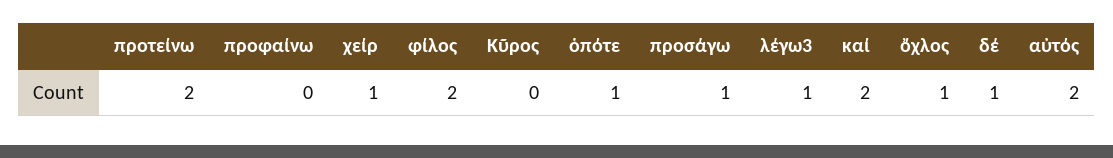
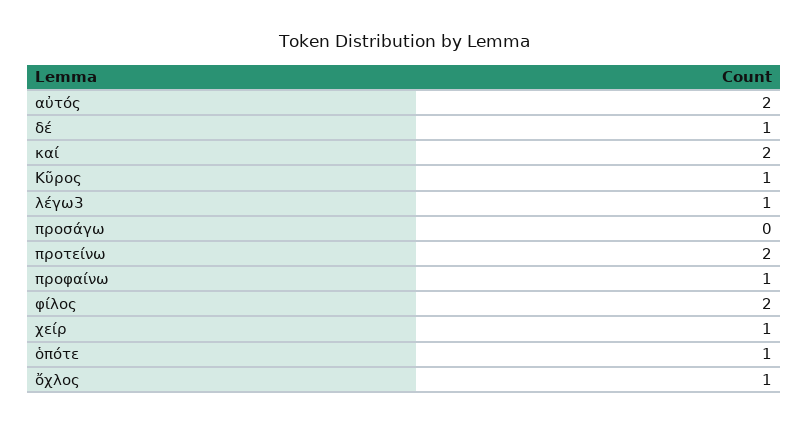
  {
    "προτείνω": 2,
-   "προφαίνω": 0,
+   "προφαίνω": 1,
    "χείρ": 1,
    "φίλος": 2,
-   "Κῦρος": 0,
+   "Κῦρος": 1,
    "ὁπότε": 1,
-   "προσάγω": 1,
+   "προσάγω": 0,
    "λέγω3": 1,
    "καί": 2,
    "ὄχλος": 1,
    "δέ": 1,
    "αὐτός": 2
  }

